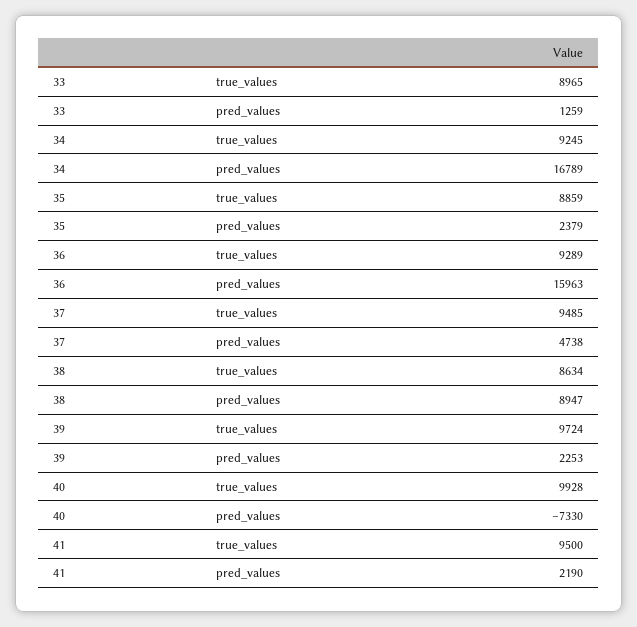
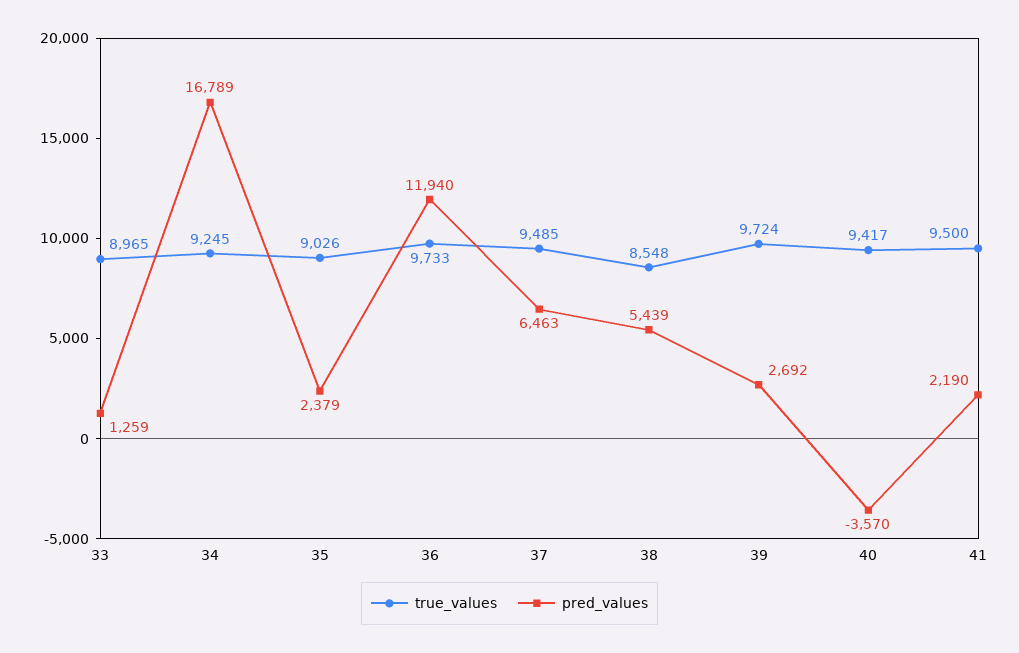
  {
    "true_values": {
      "33": 8965,
      "34": 9245,
-     "35": 8859,
+     "35": 9026,
-     "36": 9289,
+     "36": 9733,
      "37": 9485,
-     "38": 8634,
+     "38": 8548,
      "39": 9724,
-     "40": 9928,
+     "40": 9417,
      "41": 9500
    },
    "pred_values": {
      "33": 1259,
      "34": 16789,
      "35": 2379,
-     "36": 15963,
+     "36": 11940,
-     "37": 4738,
+     "37": 6463,
-     "38": 8947,
+     "38": 5439,
-     "39": 2253,
+     "39": 2692,
-     "40": -7330,
+     "40": -3570,
      "41": 2190
    }
  }

